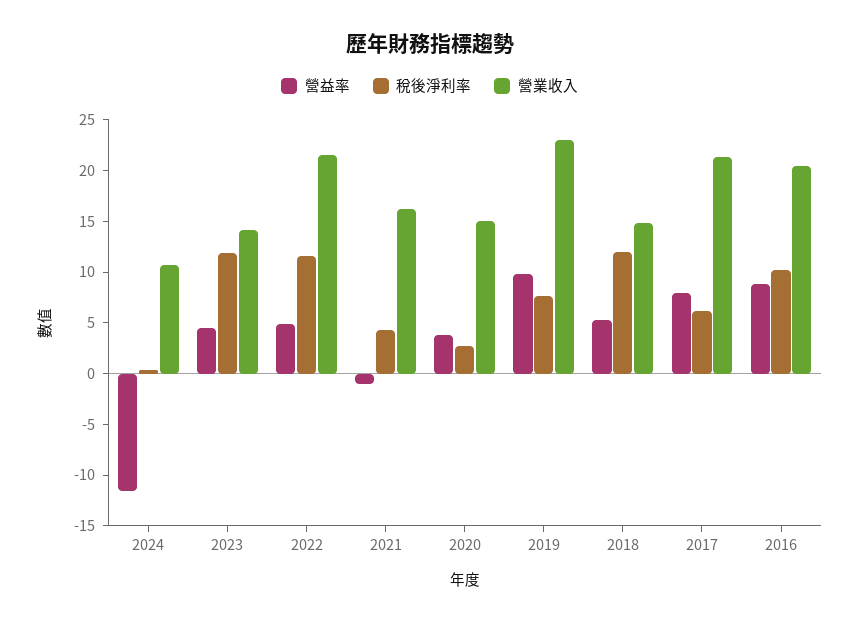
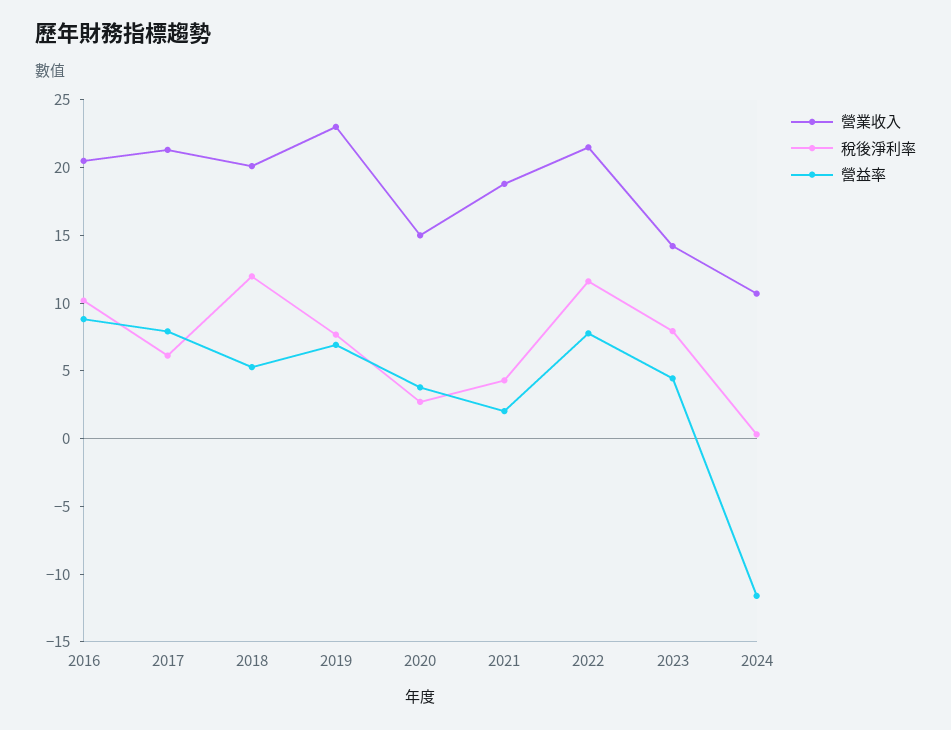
  {
    "營益率": {
      "2024": -12,
      "2023": 4,
-     "2022": 5,
+     "2022": 8,
-     "2021": -1,
+     "2021": 2,
      "2020": 4,
-     "2019": 10,
+     "2019": 7,
      "2018": 5,
      "2017": 8,
      "2016": 9
    },
    "稅後淨利率": {
      "2024": 0,
-     "2023": 12,
+     "2023": 8,
      "2022": 12,
      "2021": 4,
      "2020": 3,
      "2019": 8,
      "2018": 12,
      "2017": 6,
      "2016": 10
    },
    "營業收入": {
      "2024": 11,
      "2023": 14,
      "2022": 22,
-     "2021": 16,
+     "2021": 19,
      "2020": 15,
      "2019": 23,
-     "2018": 15,
+     "2018": 20,
      "2017": 21,
      "2016": 21
    }
  }

